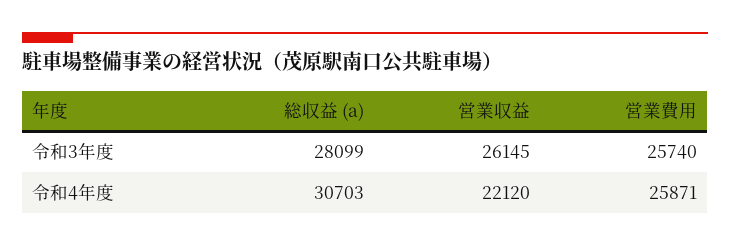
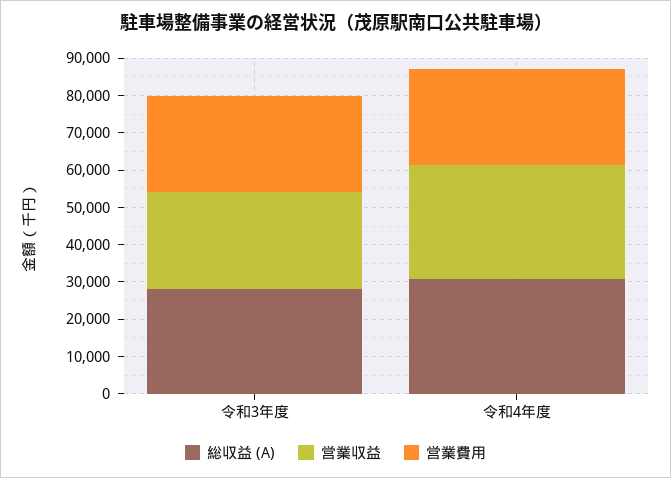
  {
    "総収益 (a)": {
      "令和3年度": 28099,
      "令和4年度": 30703
    },
    "営業収益": {
      "令和3年度": 26145,
-     "令和4年度": 22120
+     "令和4年度": 30000
    },
    "営業費用": {
      "令和3年度": 25740,
      "令和4年度": 25871
    }
  }

